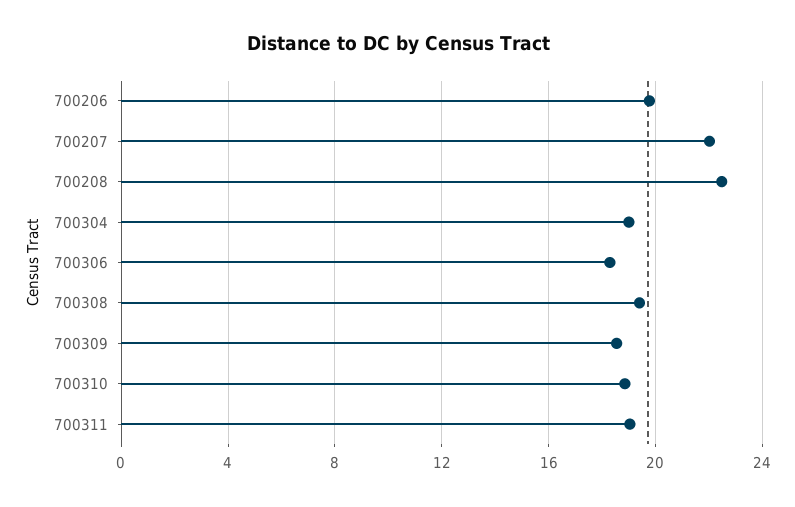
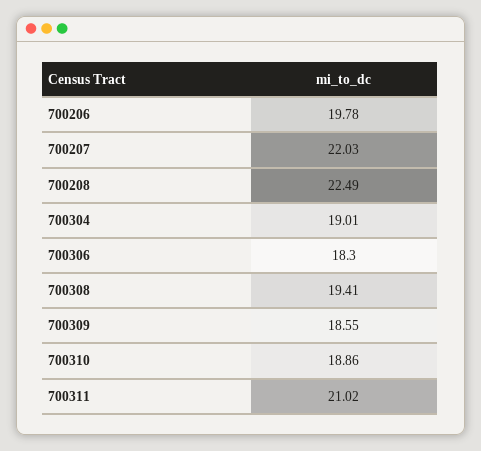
  {
    "700206": 19.78,
    "700207": 22.03,
    "700208": 22.49,
    "700304": 19.01,
    "700306": 18.3,
    "700308": 19.41,
    "700309": 18.55,
    "700310": 18.86,
-   "700311": 19
+   "700311": 21.02
  }

